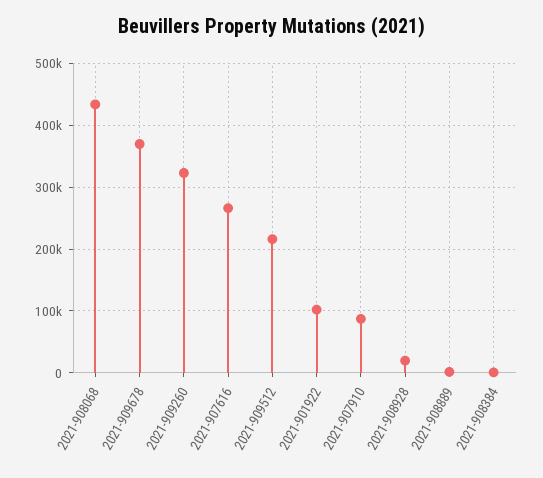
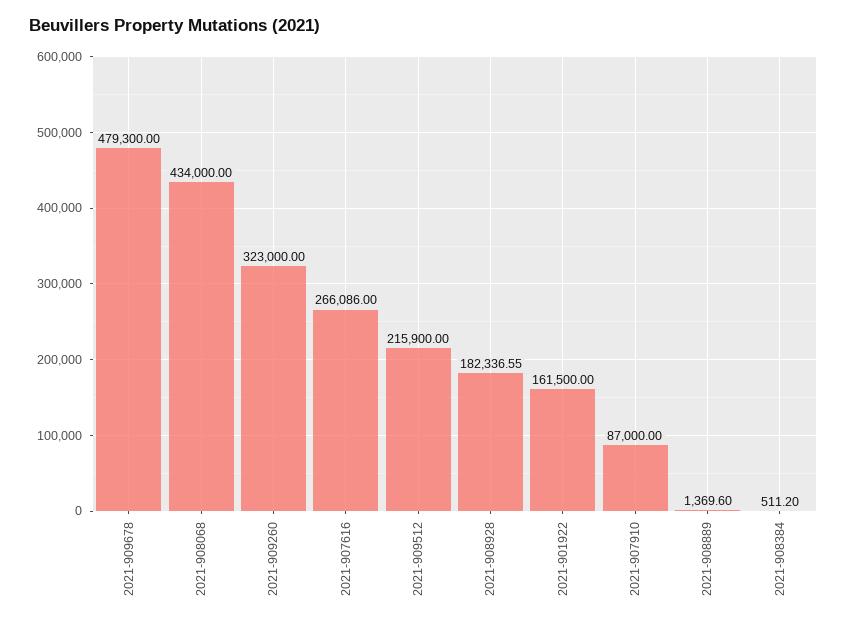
  {
    "2021-908068": 434000,
-   "2021-909678": 370000,
+   "2021-909678": 479300,
    "2021-909260": 323000,
    "2021-907616": 266086,
    "2021-909512": 215900,
-   "2021-901922": 100000,
+   "2021-901922": 161500,
    "2021-907910": 87000,
-   "2021-908928": 20000,
+   "2021-908928": 182336.55,
    "2021-908889": 1369.6,
    "2021-908384": 511.2
  }

